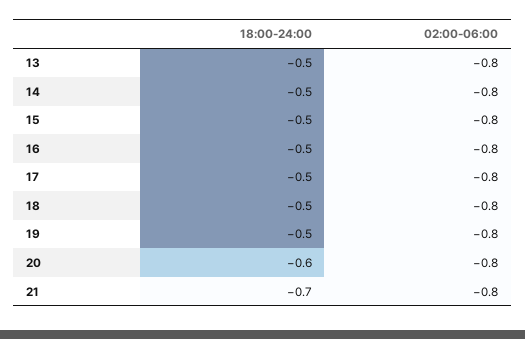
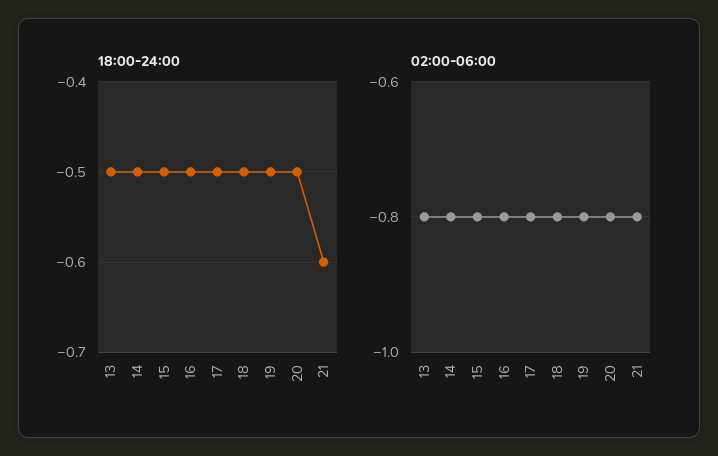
  {
    "18:00-24:00": {
      "13": -0.5,
      "14": -0.5,
      "15": -0.5,
      "16": -0.5,
      "17": -0.5,
      "18": -0.5,
      "19": -0.5,
-     "20": -0.6,
+     "20": -0.5,
-     "21": -0.7
+     "21": -0.6
    },
    "02:00-06:00": {
      "13": -0.8,
      "14": -0.8,
      "15": -0.8,
      "16": -0.8,
      "17": -0.8,
      "18": -0.8,
      "19": -0.8,
      "20": -0.8,
      "21": -0.8
    }
  }

